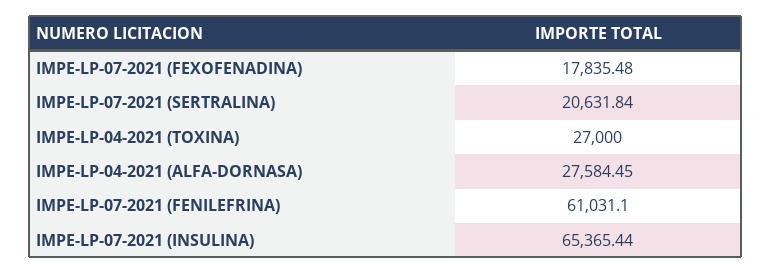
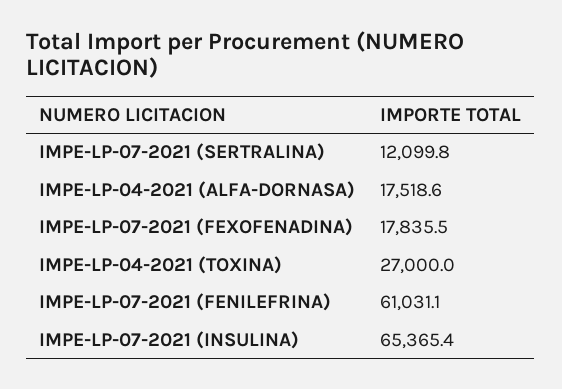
  {
    "IMPE-LP-07-2021 (FEXOFENADINA)": 17835.48,
-   "IMPE-LP-07-2021 (SERTRALINA)": 20631.84,
+   "IMPE-LP-07-2021 (SERTRALINA)": 12099.8,
    "IMPE-LP-04-2021 (TOXINA)": 27000,
-   "IMPE-LP-04-2021 (ALFA-DORNASA)": 27584.45,
+   "IMPE-LP-04-2021 (ALFA-DORNASA)": 17518.6,
    "IMPE-LP-07-2021 (FENILEFRINA)": 61031.1,
    "IMPE-LP-07-2021 (INSULINA)": 65365.44
  }

